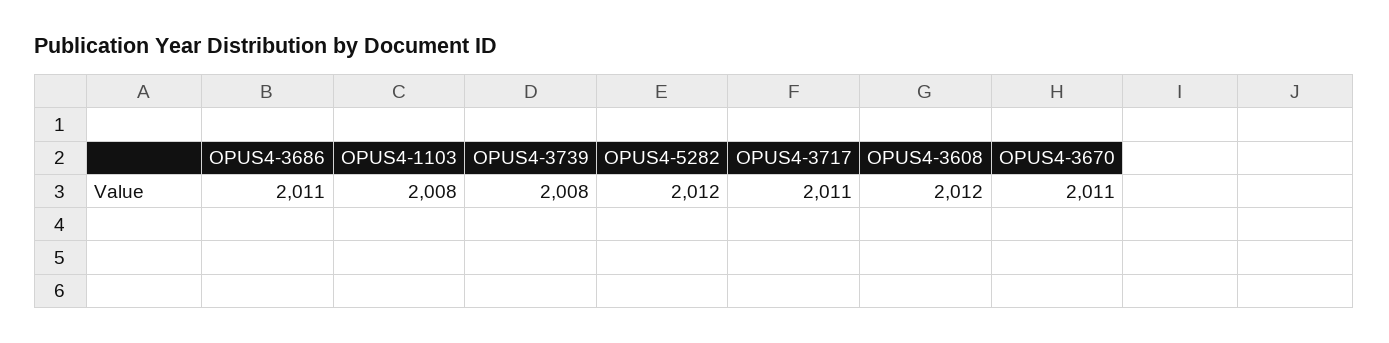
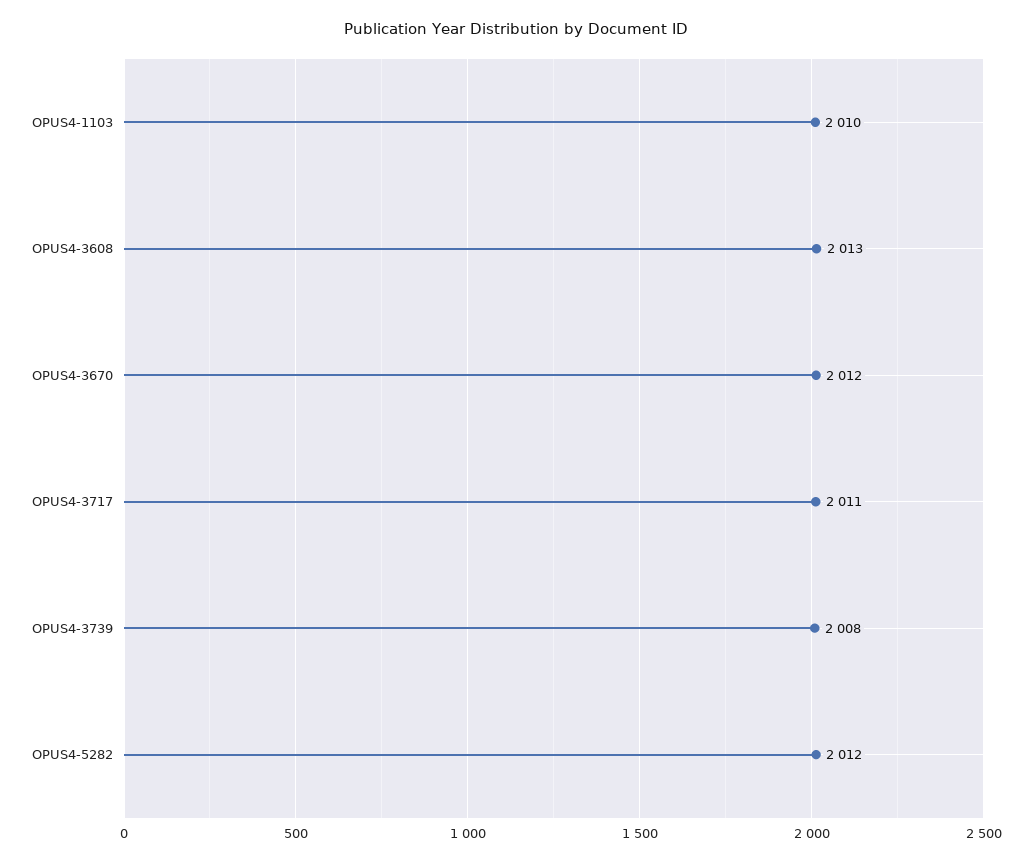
  {
-   "OPUS4-3686": 2011,
-   "OPUS4-1103": 2008,
+   "OPUS4-1103": 2010,
    "OPUS4-3739": 2008,
    "OPUS4-5282": 2012,
    "OPUS4-3717": 2011,
-   "OPUS4-3608": 2012,
+   "OPUS4-3608": 2013,
-   "OPUS4-3670": 2011
+   "OPUS4-3670": 2012
  }

